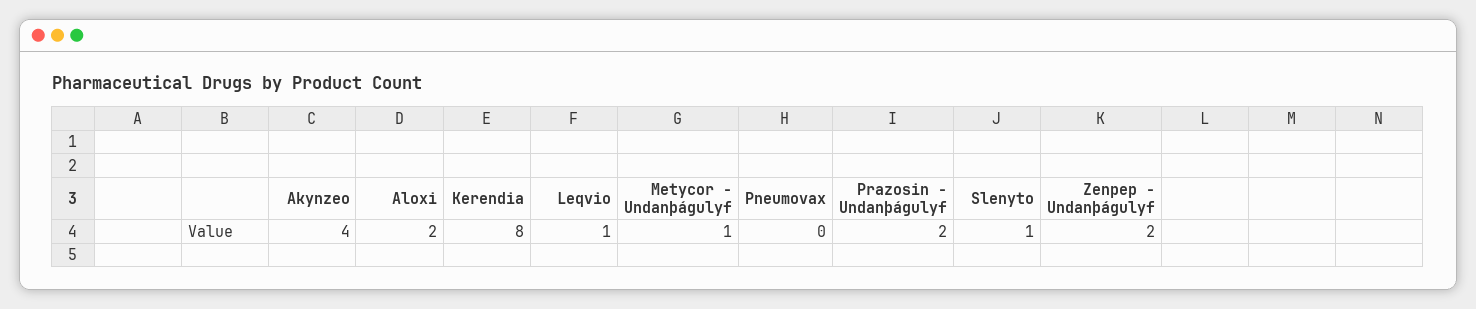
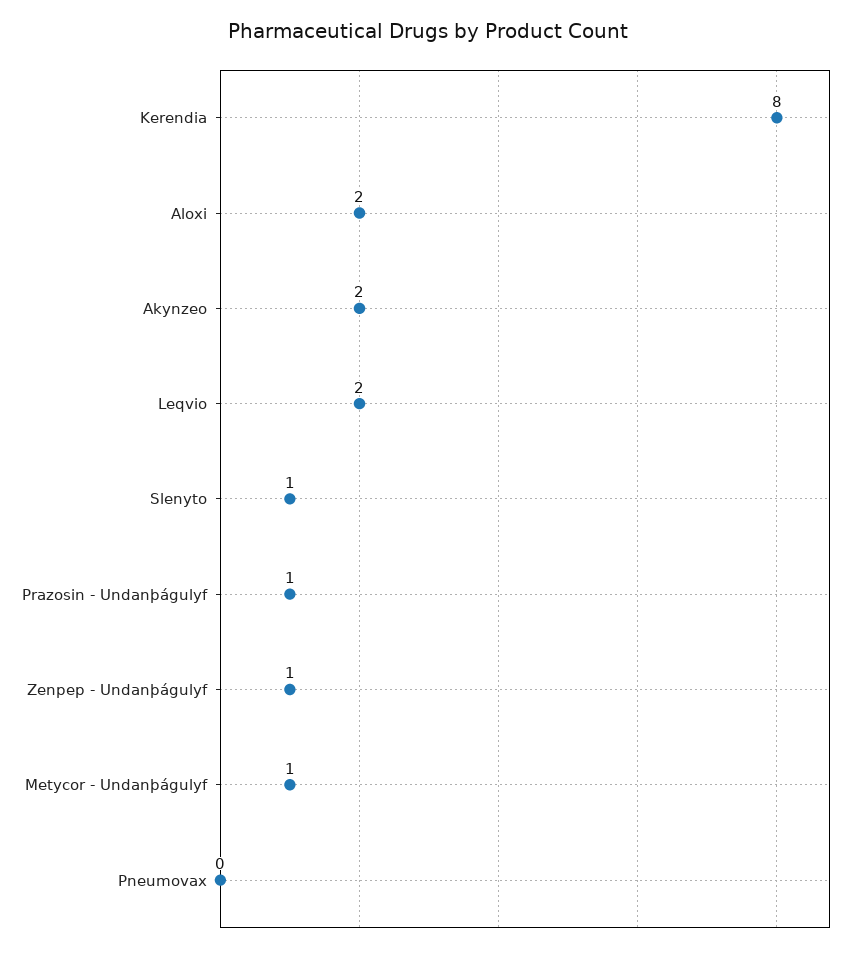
  {
-   "Akynzeo": 4,
+   "Akynzeo": 2,
    "Aloxi": 2,
    "Kerendia": 8,
-   "Leqvio": 1,
+   "Leqvio": 2,
    "Metycor - Undanþágulyf": 1,
    "Pneumovax": 0,
-   "Prazosin - Undanþágulyf": 2,
+   "Prazosin - Undanþágulyf": 1,
    "Slenyto": 1,
-   "Zenpep - Undanþágulyf": 2
+   "Zenpep - Undanþágulyf": 1
  }

